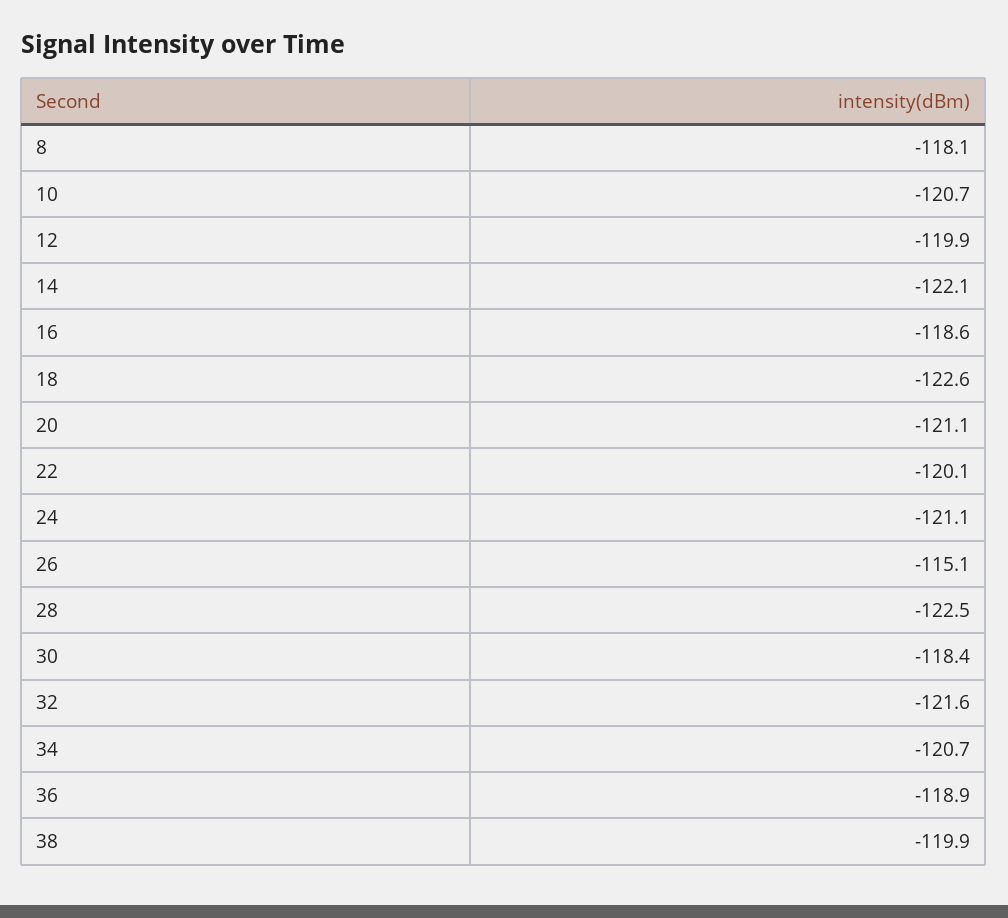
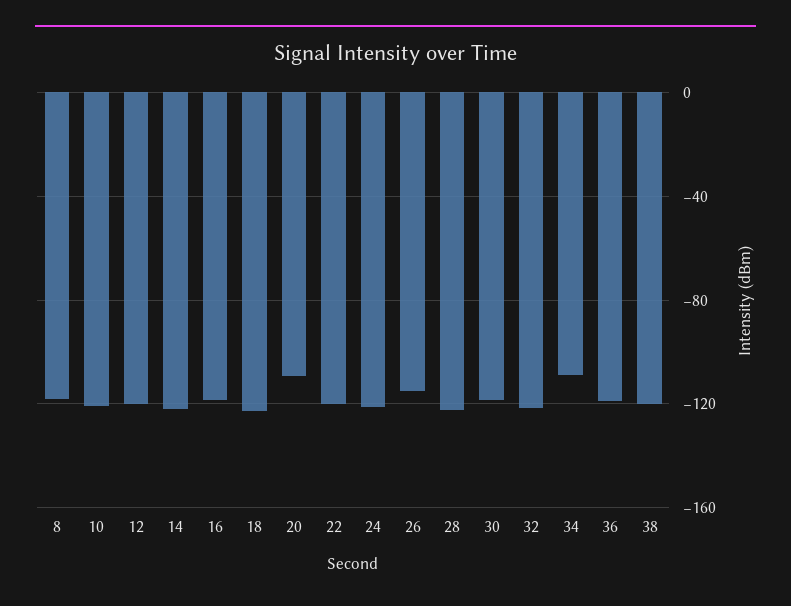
  {
    "8": -118.1,
    "10": -120.7,
    "12": -119.9,
    "14": -122.1,
    "16": -118.6,
    "18": -122.6,
-   "20": -121.1,
+   "20": -110,
    "22": -120.1,
    "24": -121.1,
    "26": -115.1,
    "28": -122.5,
    "30": -118.4,
    "32": -121.6,
-   "34": -120.7,
+   "34": -110,
    "36": -118.9,
    "38": -119.9
  }

